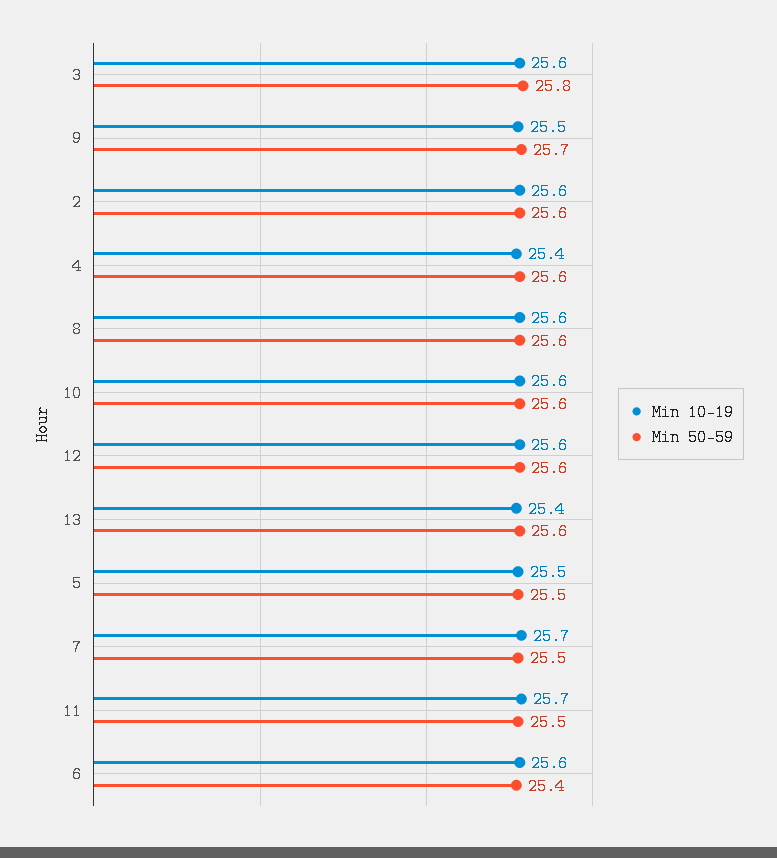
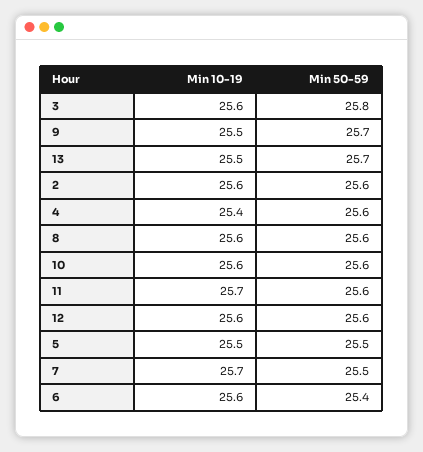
  {
    "Min 10-19": {
      "3": 25.6,
      "9": 25.5,
      "2": 25.6,
      "4": 25.4,
      "8": 25.6,
      "10": 25.6,
      "12": 25.6,
-     "13": 25.4,
+     "13": 25.5,
      "5": 25.5,
      "7": 25.7,
      "11": 25.7,
      "6": 25.6
    },
    "Min 50-59": {
      "3": 25.8,
      "9": 25.7,
      "2": 25.6,
      "4": 25.6,
      "8": 25.6,
      "10": 25.6,
      "12": 25.6,
-     "13": 25.6,
+     "13": 25.7,
      "5": 25.5,
      "7": 25.5,
-     "11": 25.5,
+     "11": 25.6,
      "6": 25.4
    }
  }

